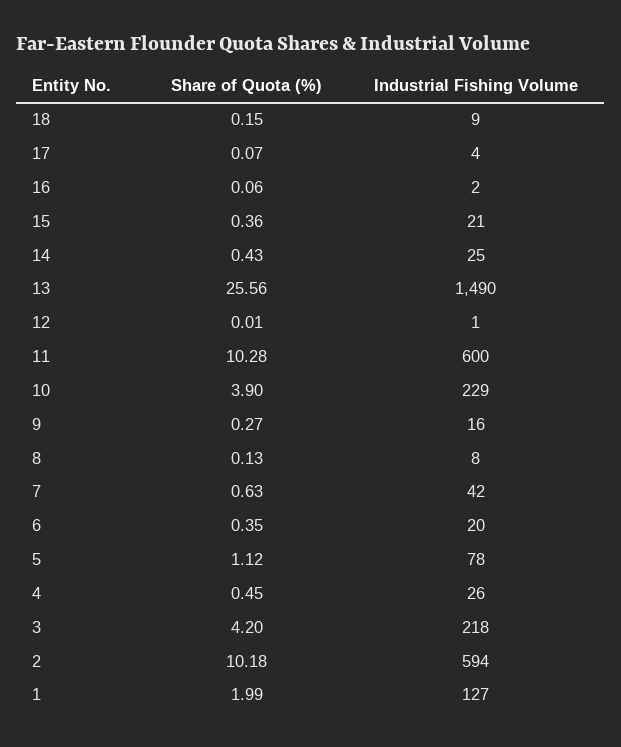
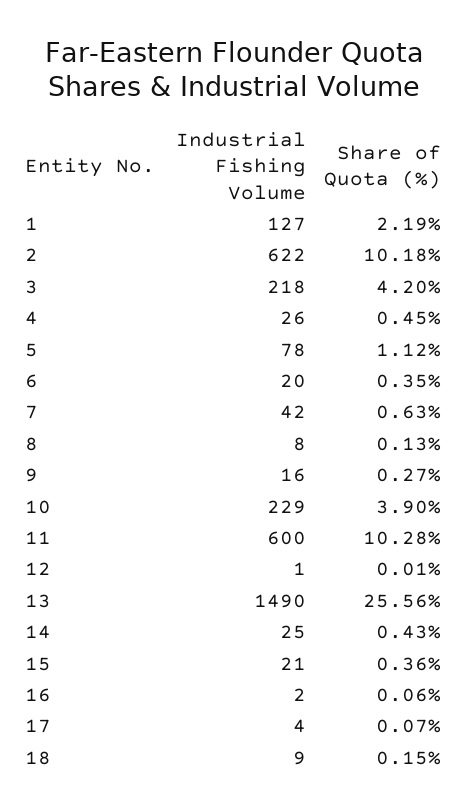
  {
    "Share of Quota (%)": {
      "18": 0.15,
      "17": 0.07,
      "16": 0.06,
      "15": 0.36,
      "14": 0.43,
      "13": 25.56,
      "12": 0.01,
      "11": 10.28,
      "10": 3.9,
      "9": 0.27,
      "8": 0.13,
      "7": 0.63,
      "6": 0.35,
      "5": 1.12,
      "4": 0.45,
      "3": 4.2,
      "2": 10.18,
-     "1": 1.99
+     "1": 2.19
    },
    "Industrial Fishing Volume": {
      "18": 9,
      "17": 4,
      "16": 2,
      "15": 21,
      "14": 25,
      "13": 1490,
      "12": 1,
      "11": 600,
      "10": 229,
      "9": 16,
      "8": 8,
      "7": 42,
      "6": 20,
      "5": 78,
      "4": 26,
      "3": 218,
-     "2": 594,
+     "2": 622,
      "1": 127
    }
  }

